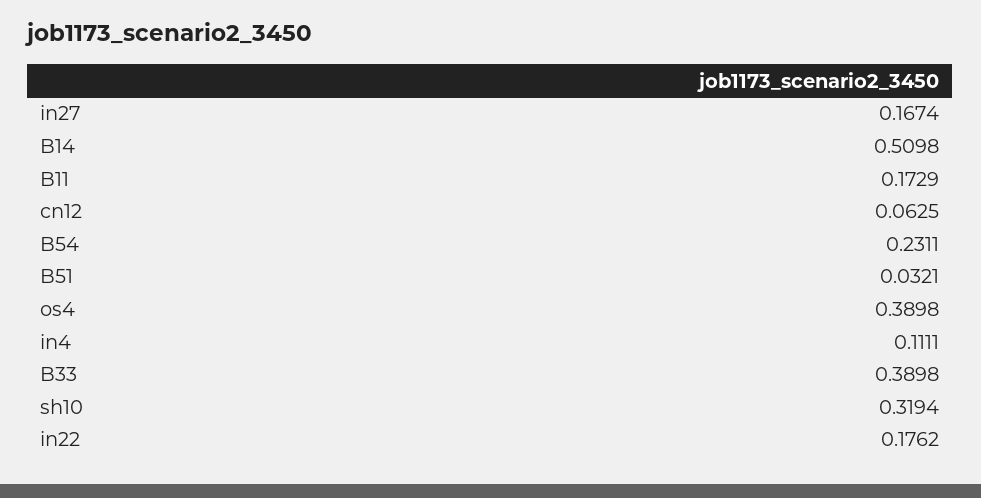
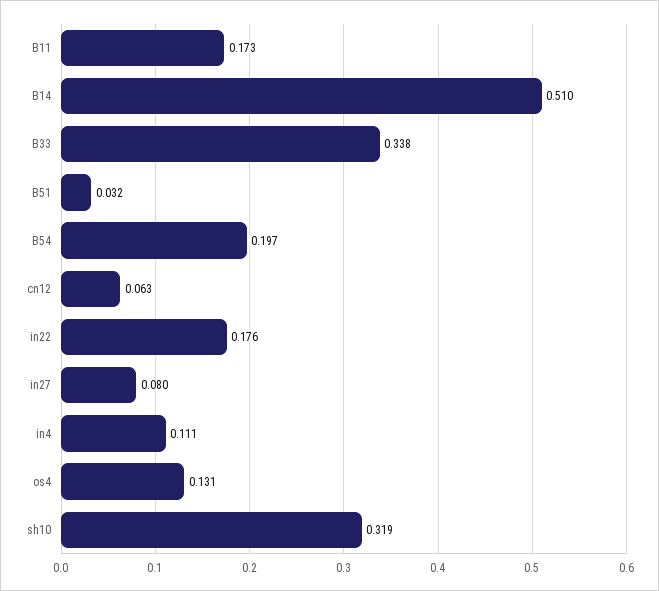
  {
-   "in27": 0.1674,
+   "in27": 0.08,
    "B14": 0.5098,
    "B11": 0.1729,
    "cn12": 0.0625,
-   "B54": 0.2311,
+   "B54": 0.197,
    "B51": 0.0321,
-   "os4": 0.3898,
+   "os4": 0.131,
    "in4": 0.1111,
-   "B33": 0.3898,
+   "B33": 0.338,
    "sh10": 0.3194,
    "in22": 0.1762
  }

